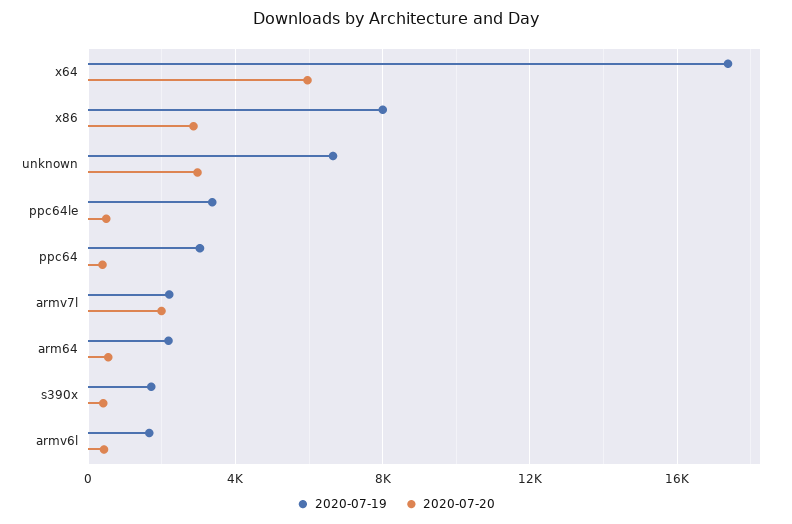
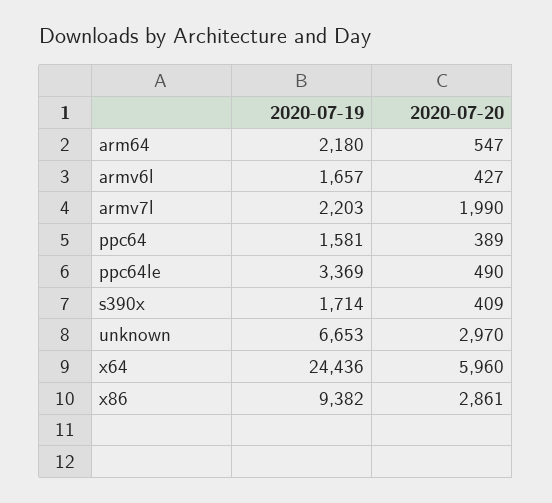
  {
    "2020-07-19": {
-     "x64": 17500,
+     "x64": 24436,
-     "x86": 8000,
+     "x86": 9382,
      "unknown": 6653,
      "ppc64le": 3369,
-     "ppc64": 3000,
+     "ppc64": 1581,
      "armv7l": 2203,
      "arm64": 2180,
      "s390x": 1714,
      "armv6l": 1657
    },
    "2020-07-20": {
      "x64": 5960,
      "x86": 2861,
      "unknown": 2970,
      "ppc64le": 490,
      "ppc64": 389,
      "armv7l": 1990,
      "arm64": 547,
      "s390x": 409,
      "armv6l": 427
    }
  }

